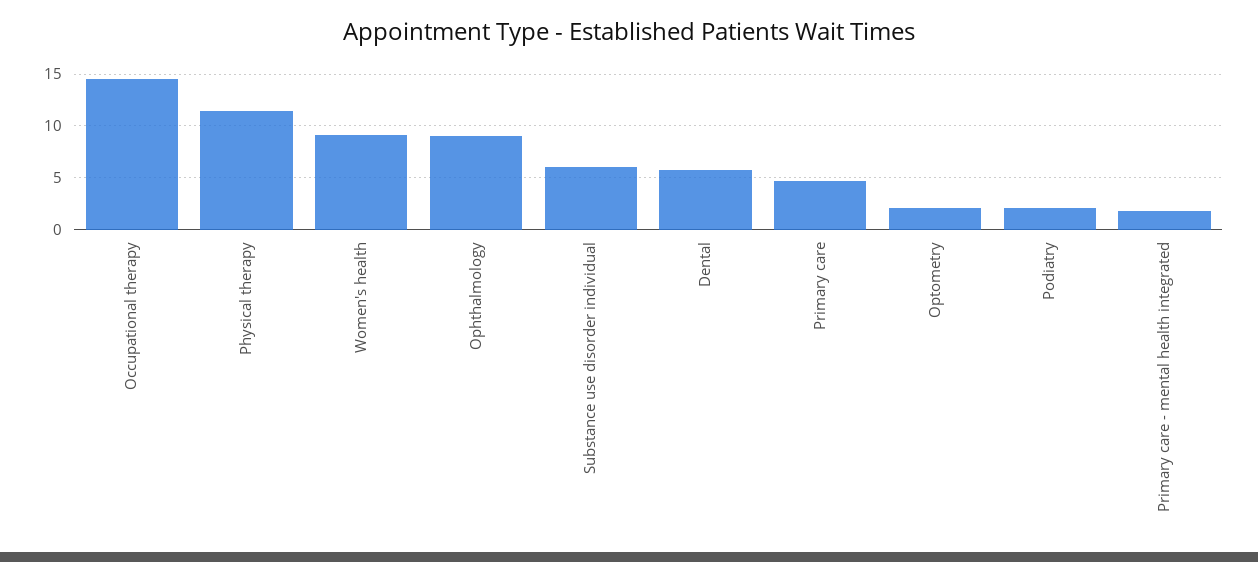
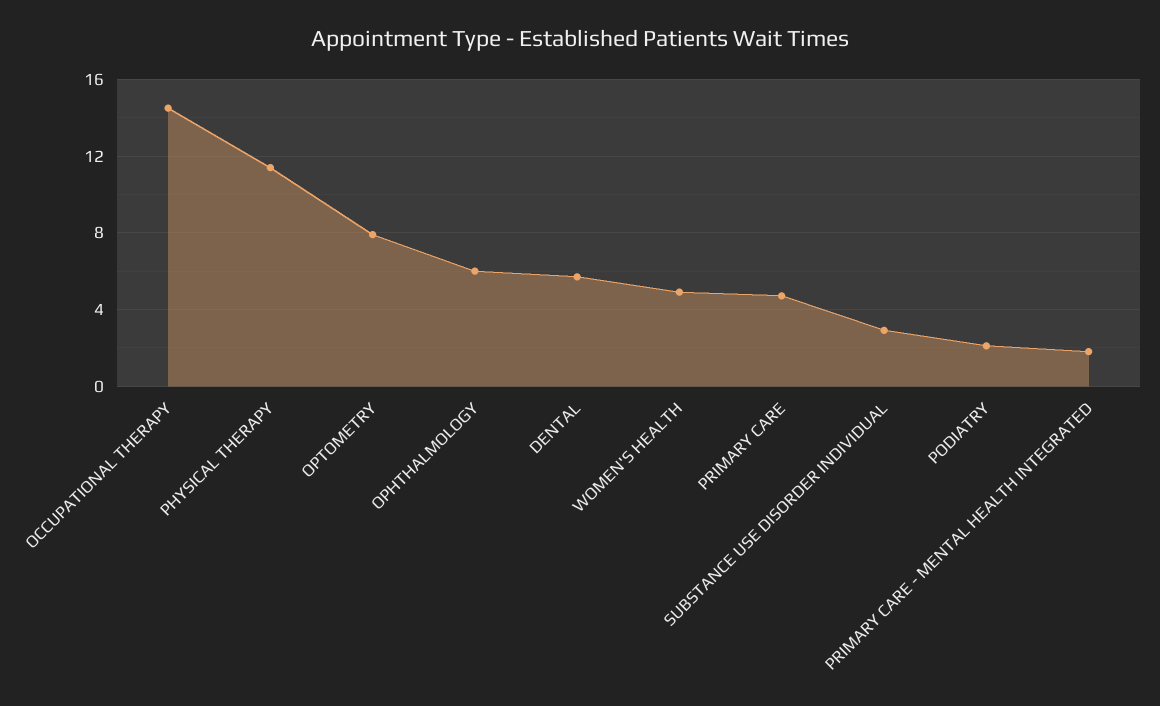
  {
    "Occupational therapy": 14.5,
    "Physical therapy": 11.5,
-   "Women's health": 9,
+   "Women's health": 5,
-   "Ophthalmology": 9,
+   "Ophthalmology": 6,
-   "Substance use disorder individual": 6,
+   "Substance use disorder individual": 3,
    "Dental": 5.5,
    "Primary care": 4.5,
-   "Optometry": 2,
+   "Optometry": 8,
    "Podiatry": 2,
    "Primary care - mental health integrated": 2
  }

